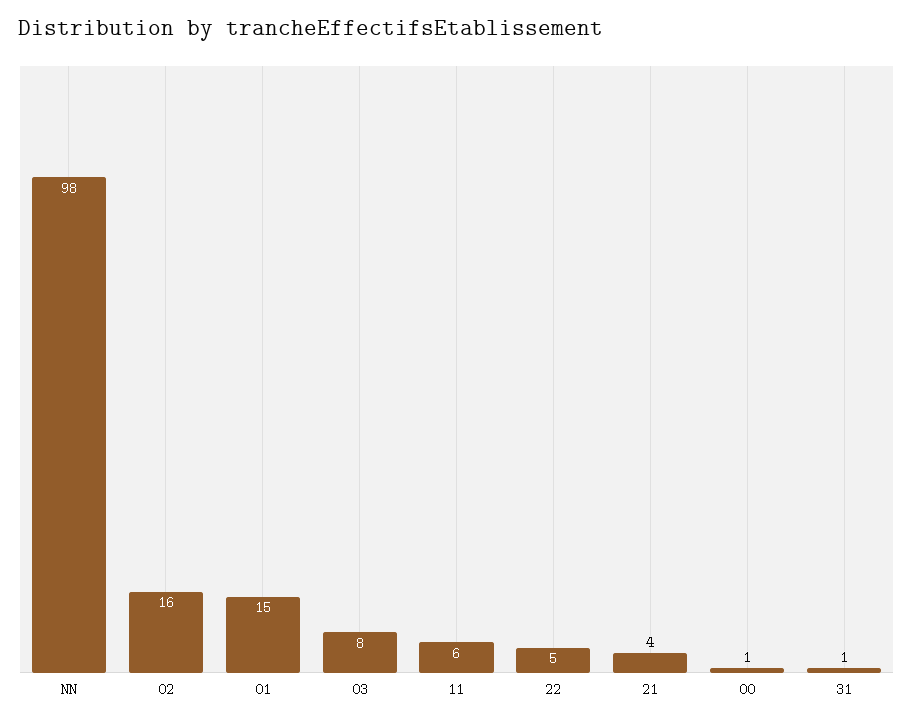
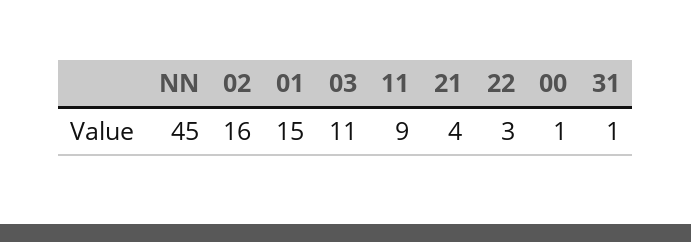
  {
-   "NN": 98,
+   "NN": 45,
    "02": 16,
    "01": 15,
-   "03": 8,
+   "03": 11,
-   "11": 6,
+   "11": 9,
-   "22": 5,
+   "22": 3,
    "21": 4,
    "00": 1,
    "31": 1
  }

